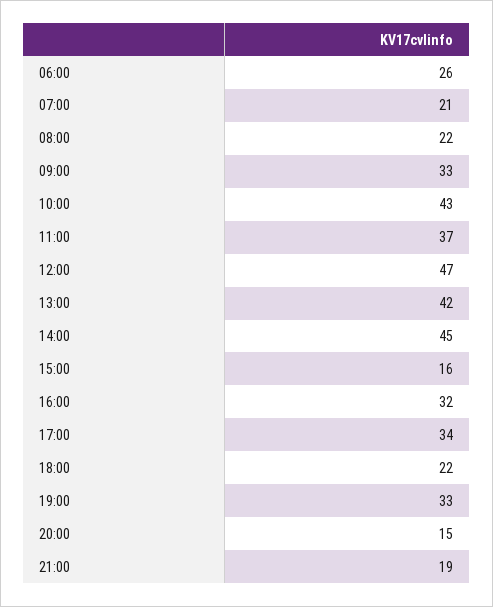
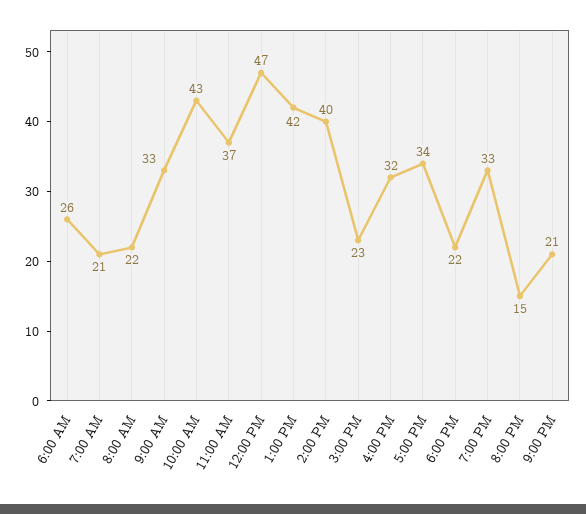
  {
    "06:00": 26,
    "07:00": 21,
    "08:00": 22,
    "09:00": 33,
    "10:00": 43,
    "11:00": 37,
    "12:00": 47,
    "13:00": 42,
-   "14:00": 45,
+   "14:00": 40,
-   "15:00": 16,
+   "15:00": 23,
    "16:00": 32,
    "17:00": 34,
    "18:00": 22,
    "19:00": 33,
    "20:00": 15,
-   "21:00": 19
+   "21:00": 21
  }

